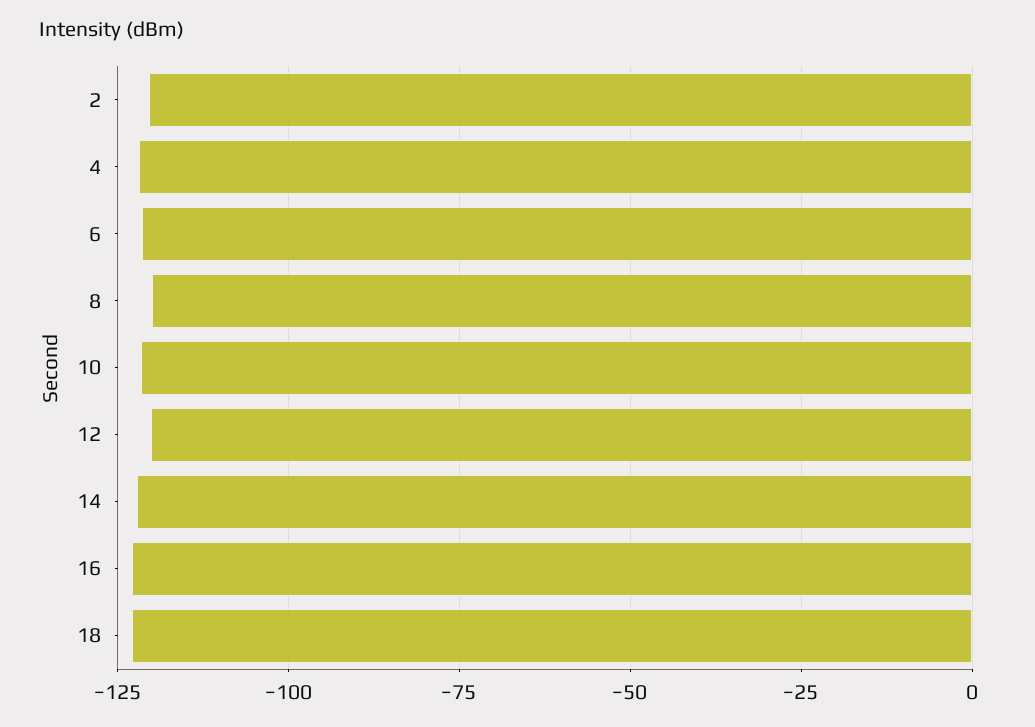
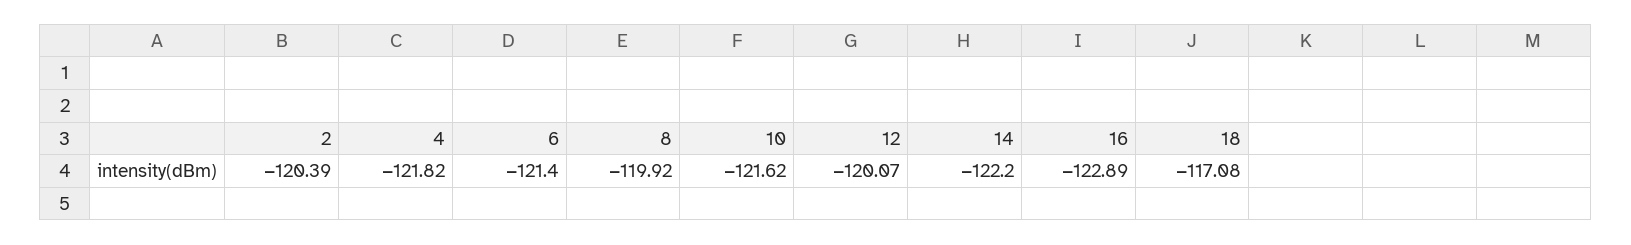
  {
    "2": -120.39,
    "4": -121.82,
    "6": -121.4,
    "8": -119.92,
    "10": -121.62,
    "12": -120.07,
    "14": -122.2,
    "16": -122.89,
-   "18": -122.5
+   "18": -117.08
  }

